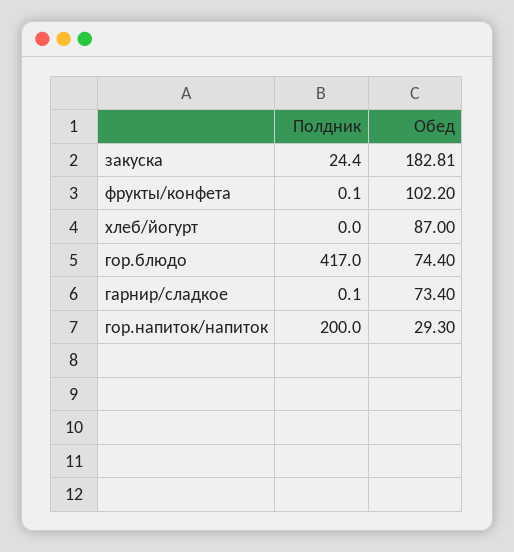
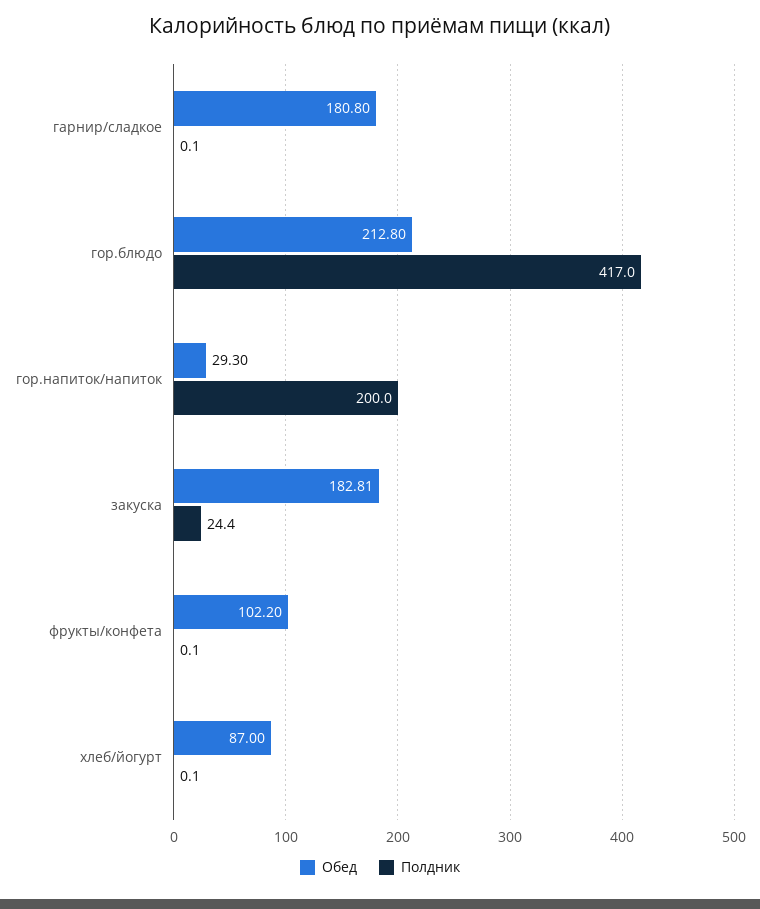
  {
    "Полдник": {
      "закуска": 24.4,
      "фрукты/конфета": 0.1,
-     "хлеб/йогурт": 0,
+     "хлеб/йогурт": 0.1,
      "гор.блюдо": 417,
      "гарнир/сладкое": 0.1,
      "гор.напиток/напиток": 200
    },
    "Обед": {
      "закуска": 182.81,
      "фрукты/конфета": 102.2,
      "хлеб/йогурт": 87,
-     "гор.блюдо": 74.4,
+     "гор.блюдо": 212.8,
-     "гарнир/сладкое": 73.4,
+     "гарнир/сладкое": 180.8,
      "гор.напиток/напиток": 29.3
    }
  }

